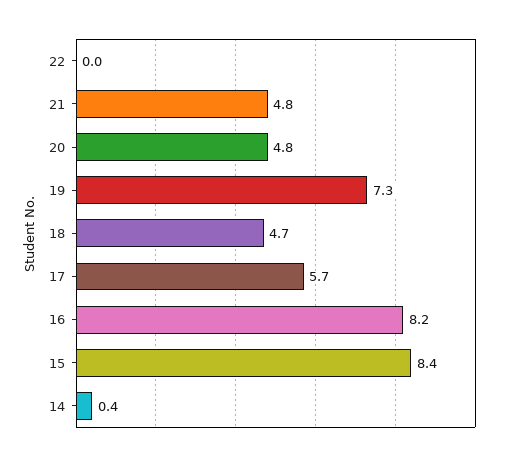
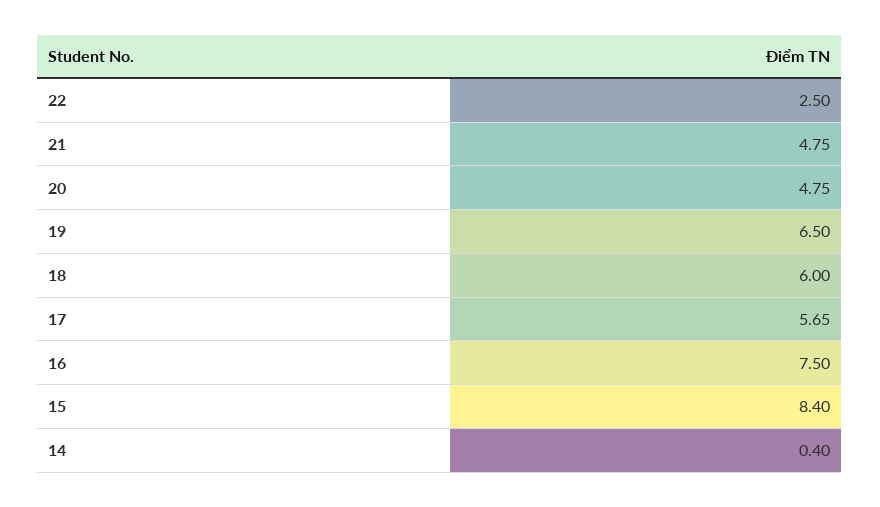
  {
-   "22": 0,
+   "22": 2.5,
    "21": 4.75,
    "20": 4.75,
-   "19": 7.3,
+   "19": 6.5,
-   "18": 4.7,
+   "18": 6,
    "17": 5.65,
-   "16": 8.2,
+   "16": 7.5,
    "15": 8.4,
    "14": 0.4
  }

